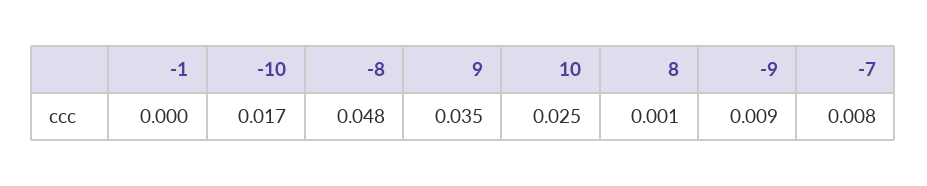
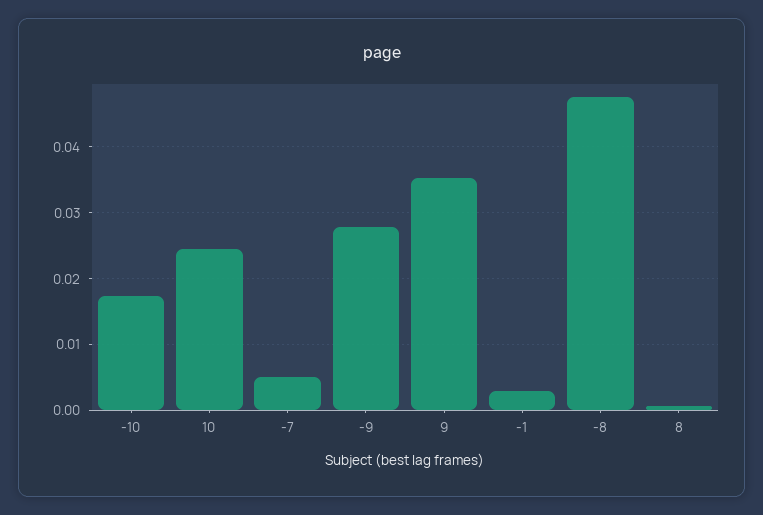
  {
-   "-1": 0,
+   "-1": 0.003,
    "-10": 0.017,
    "-8": 0.048,
    "9": 0.035,
    "10": 0.025,
    "8": 0.001,
-   "-9": 0.009,
+   "-9": 0.028,
-   "-7": 0.008
+   "-7": 0.005
  }

